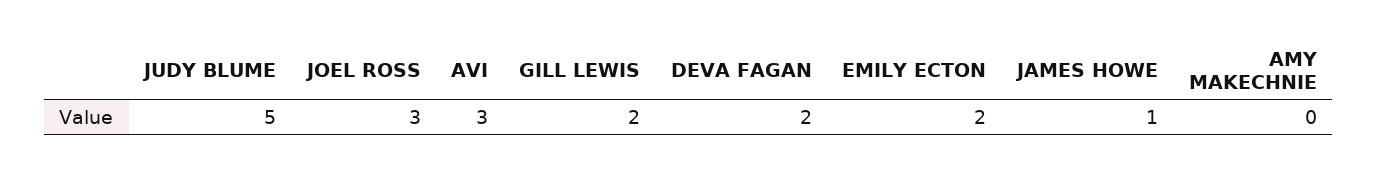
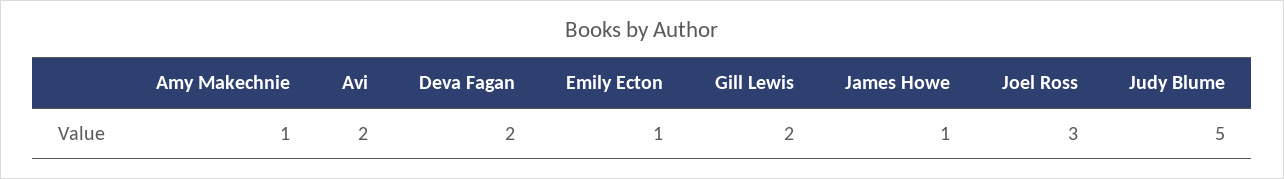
  {
    "JUDY BLUME": 5,
    "JOEL ROSS": 3,
-   "AVI": 3,
+   "AVI": 2,
    "GILL LEWIS": 2,
    "DEVA FAGAN": 2,
-   "EMILY ECTON": 2,
+   "EMILY ECTON": 1,
    "JAMES HOWE": 1,
-   "AMY MAKECHNIE": 0
+   "AMY MAKECHNIE": 1
  }

